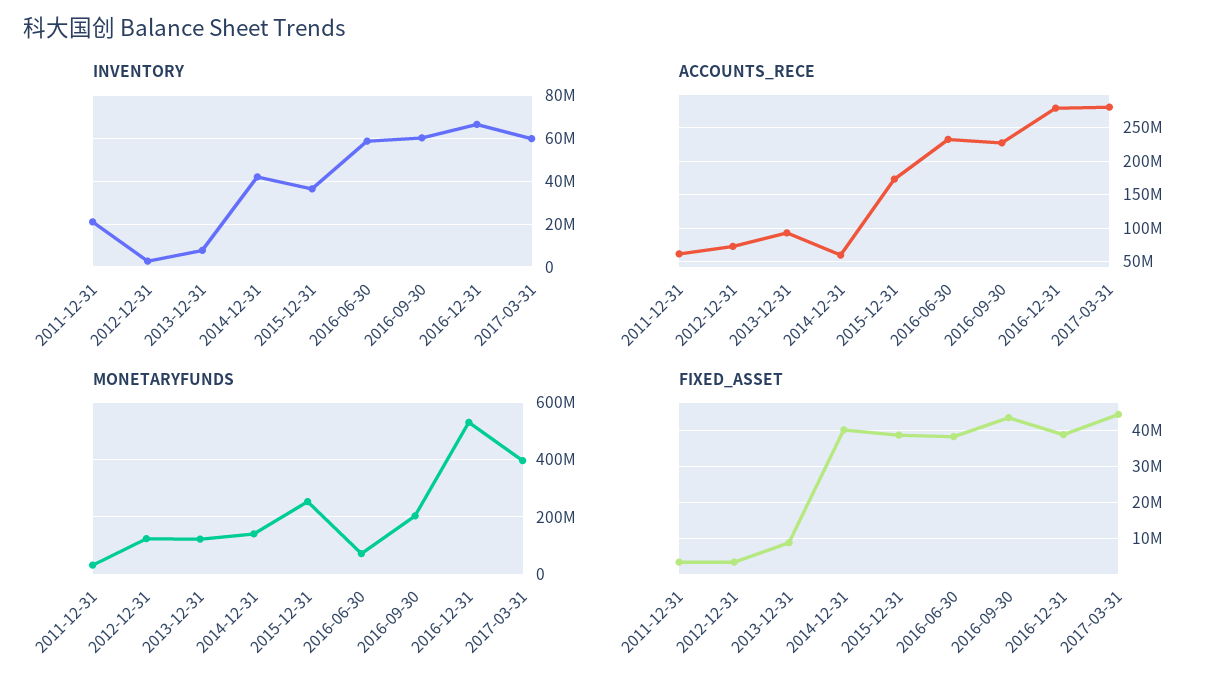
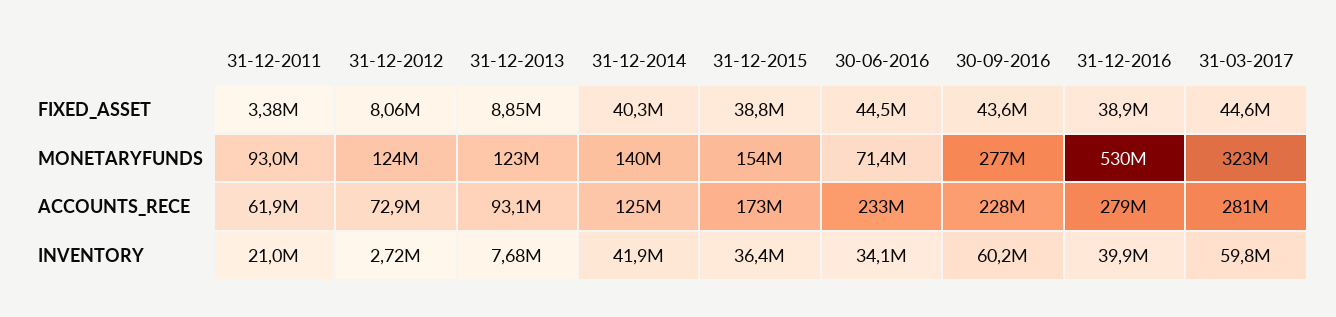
  {
    "INVENTORY": {
      "2011-12-31": 21000000,
      "2012-12-31": 2720000,
      "2013-12-31": 7680000,
      "2014-12-31": 41900000,
      "2015-12-31": 36400000,
-     "2016-06-30": 60000000,
+     "2016-06-30": 34100000,
      "2016-09-30": 60200000,
-     "2016-12-31": 65000000,
+     "2016-12-31": 39900000,
      "2017-03-31": 59800000
    },
    "ACCOUNTS_RECE": {
      "2011-12-31": 61900000,
      "2012-12-31": 72900000,
      "2013-12-31": 93100000,
-     "2014-12-31": 60000000,
+     "2014-12-31": 125000000,
      "2015-12-31": 173000000,
      "2016-06-30": 233000000,
      "2016-09-30": 228000000,
      "2016-12-31": 279000000,
      "2017-03-31": 281000000
    },
    "MONETARYFUNDS": {
-     "2011-12-31": 25000000,
+     "2011-12-31": 93000000,
      "2012-12-31": 124000000,
      "2013-12-31": 123000000,
      "2014-12-31": 140000000,
-     "2015-12-31": 250000000,
+     "2015-12-31": 154000000,
      "2016-06-30": 71400000,
-     "2016-09-30": 200000000,
+     "2016-09-30": 277000000,
      "2016-12-31": 530000000,
-     "2017-03-31": 400000000
+     "2017-03-31": 323000000
    },
    "FIXED_ASSET": {
      "2011-12-31": 3380000,
-     "2012-12-31": 4000000,
+     "2012-12-31": 8060000,
      "2013-12-31": 8850000,
      "2014-12-31": 40300000,
      "2015-12-31": 38800000,
-     "2016-06-30": 38000000,
+     "2016-06-30": 44500000,
      "2016-09-30": 43600000,
      "2016-12-31": 38900000,
      "2017-03-31": 44600000
    }
  }

